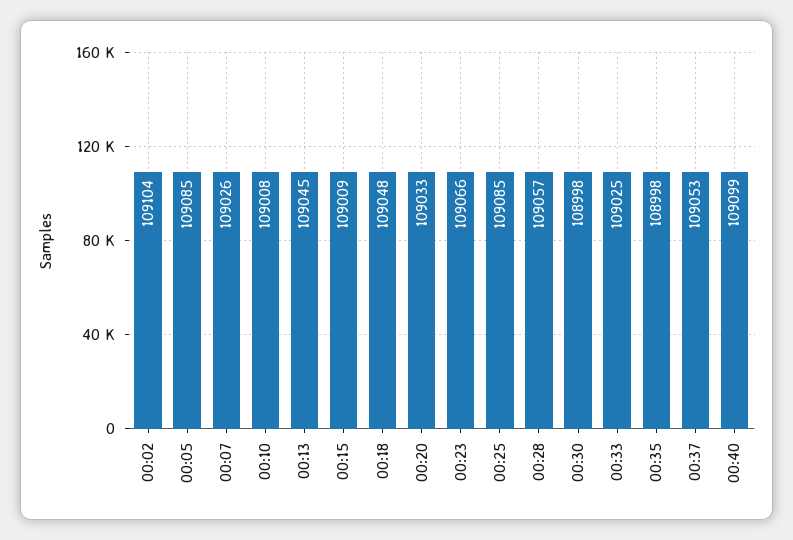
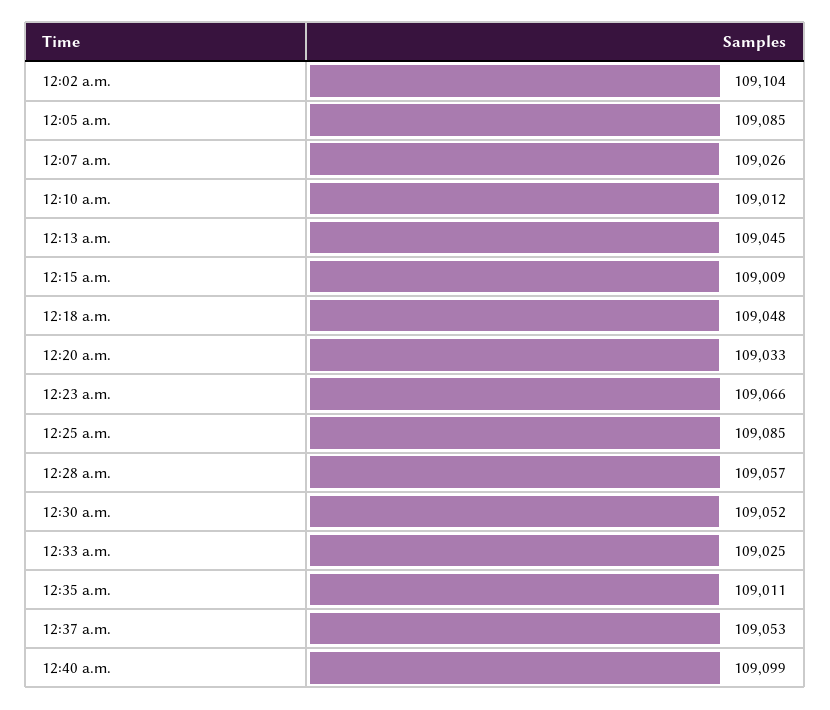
  {
    "00:02": 109104,
    "00:05": 109085,
    "00:07": 109026,
-   "00:10": 109008,
+   "00:10": 109012,
    "00:13": 109045,
    "00:15": 109009,
    "00:18": 109048,
    "00:20": 109033,
    "00:23": 109066,
    "00:25": 109085,
    "00:28": 109057,
-   "00:30": 108998,
+   "00:30": 109052,
    "00:33": 109025,
-   "00:35": 108998,
+   "00:35": 109011,
    "00:37": 109053,
    "00:40": 109099
  }

